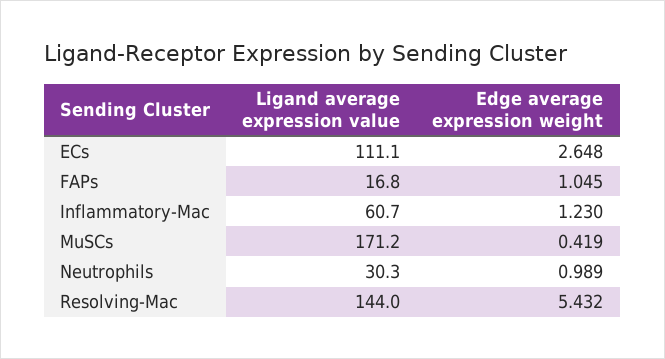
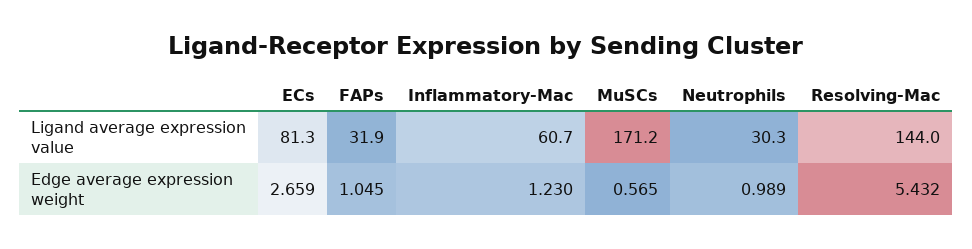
  {
    "Ligand average expression value": {
-     "ECs": 111.1,
+     "ECs": 81.3,
-     "FAPs": 16.8,
+     "FAPs": 31.9,
      "Inflammatory-Mac": 60.7,
      "MuSCs": 171.2,
      "Neutrophils": 30.3,
      "Resolving-Mac": 144
    },
    "Edge average expression weight": {
-     "ECs": 2.648,
+     "ECs": 2.659,
      "FAPs": 1.045,
      "Inflammatory-Mac": 1.23,
-     "MuSCs": 0.419,
+     "MuSCs": 0.565,
      "Neutrophils": 0.989,
      "Resolving-Mac": 5.432
    }
  }

